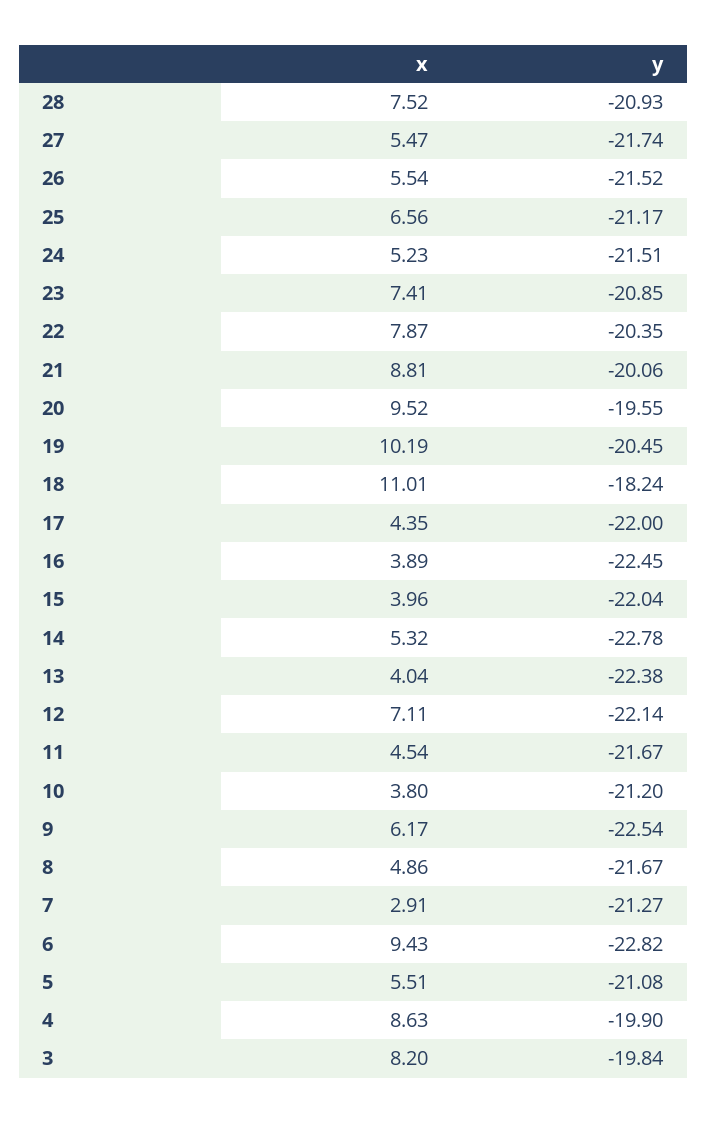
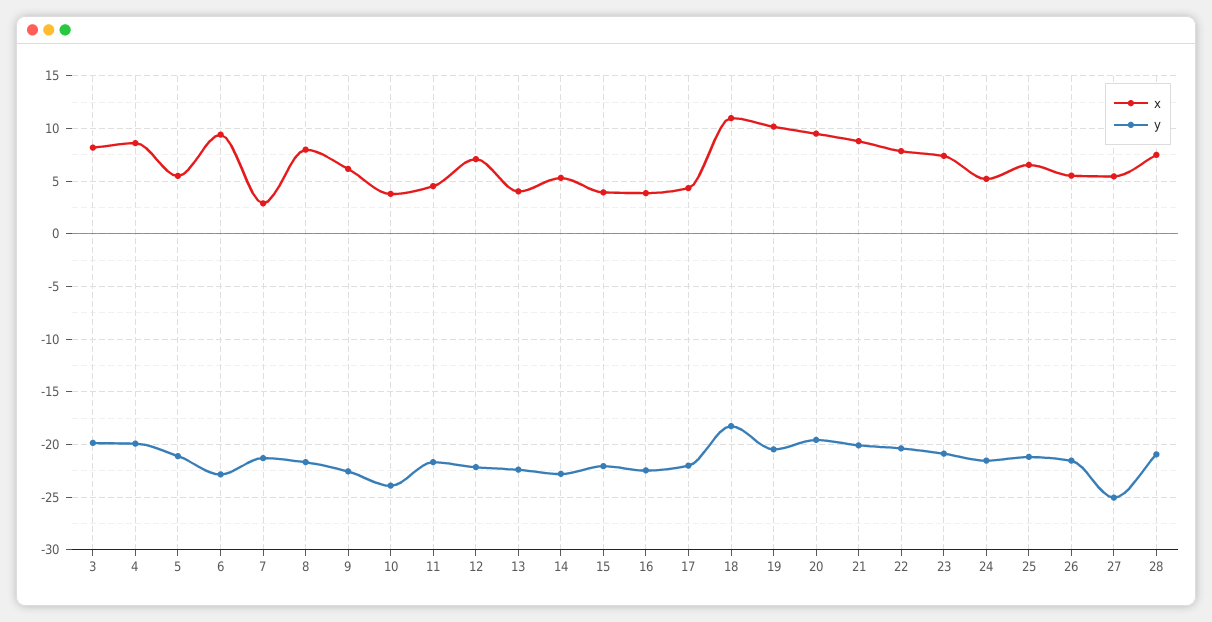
  {
    "x": {
      "28": 7.52,
      "27": 5.47,
      "26": 5.54,
      "25": 6.56,
      "24": 5.23,
      "23": 7.41,
      "22": 7.87,
      "21": 8.81,
      "20": 9.52,
      "19": 10.19,
      "18": 11.01,
      "17": 4.35,
      "16": 3.89,
      "15": 3.96,
      "14": 5.32,
      "13": 4.04,
      "12": 7.11,
      "11": 4.54,
      "10": 3.8,
      "9": 6.17,
-     "8": 4.86,
+     "8": 8,
      "7": 2.91,
      "6": 9.43,
      "5": 5.51,
      "4": 8.63,
      "3": 8.2
    },
    "y": {
      "28": -20.93,
-     "27": -21.74,
+     "27": -25,
      "26": -21.52,
      "25": -21.17,
      "24": -21.51,
      "23": -20.85,
      "22": -20.35,
      "21": -20.06,
      "20": -19.55,
      "19": -20.45,
      "18": -18.24,
      "17": -22,
      "16": -22.45,
      "15": -22.04,
      "14": -22.78,
      "13": -22.38,
      "12": -22.14,
      "11": -21.67,
-     "10": -21.2,
+     "10": -24,
      "9": -22.54,
      "8": -21.67,
      "7": -21.27,
      "6": -22.82,
      "5": -21.08,
      "4": -19.9,
      "3": -19.84
    }
  }

